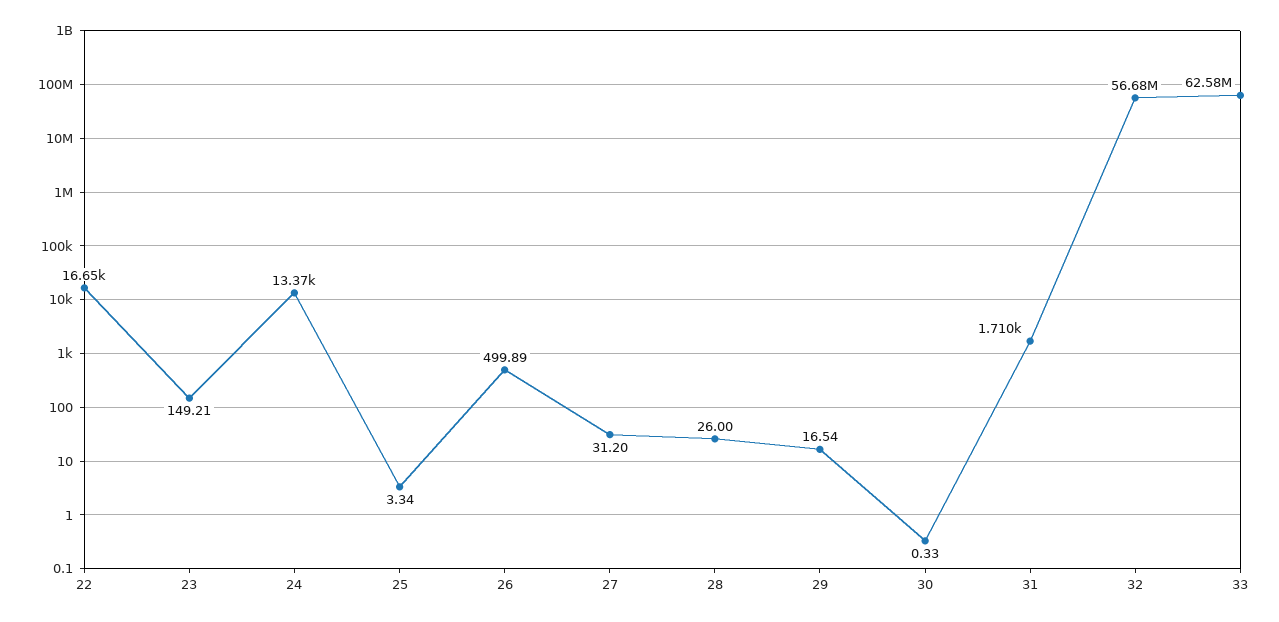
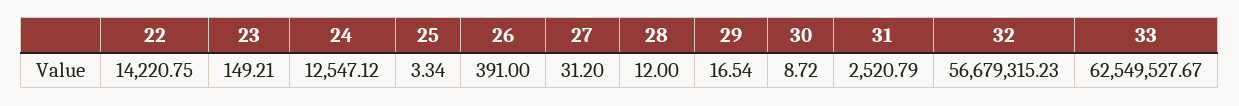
  {
-   "22": 16650,
+   "22": 14220.75,
    "23": 149.21,
-   "24": 13370,
+   "24": 12547.12,
    "25": 3.34,
-   "26": 499.89,
+   "26": 391,
    "27": 31.2,
-   "28": 26,
+   "28": 12,
    "29": 16.54,
-   "30": 0.33,
+   "30": 8.72,
-   "31": 1710,
+   "31": 2520.79,
    "32": 56679315.23,
-   "33": 62580000
+   "33": 62549527.67
  }

